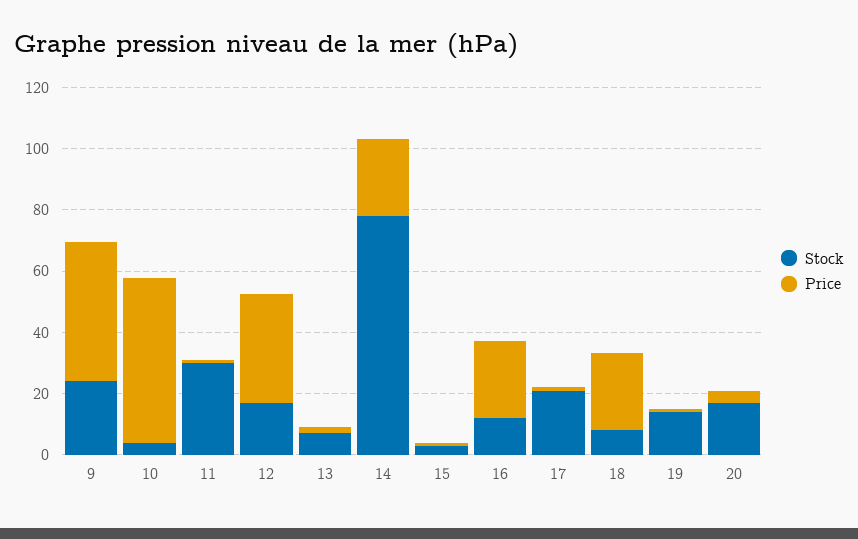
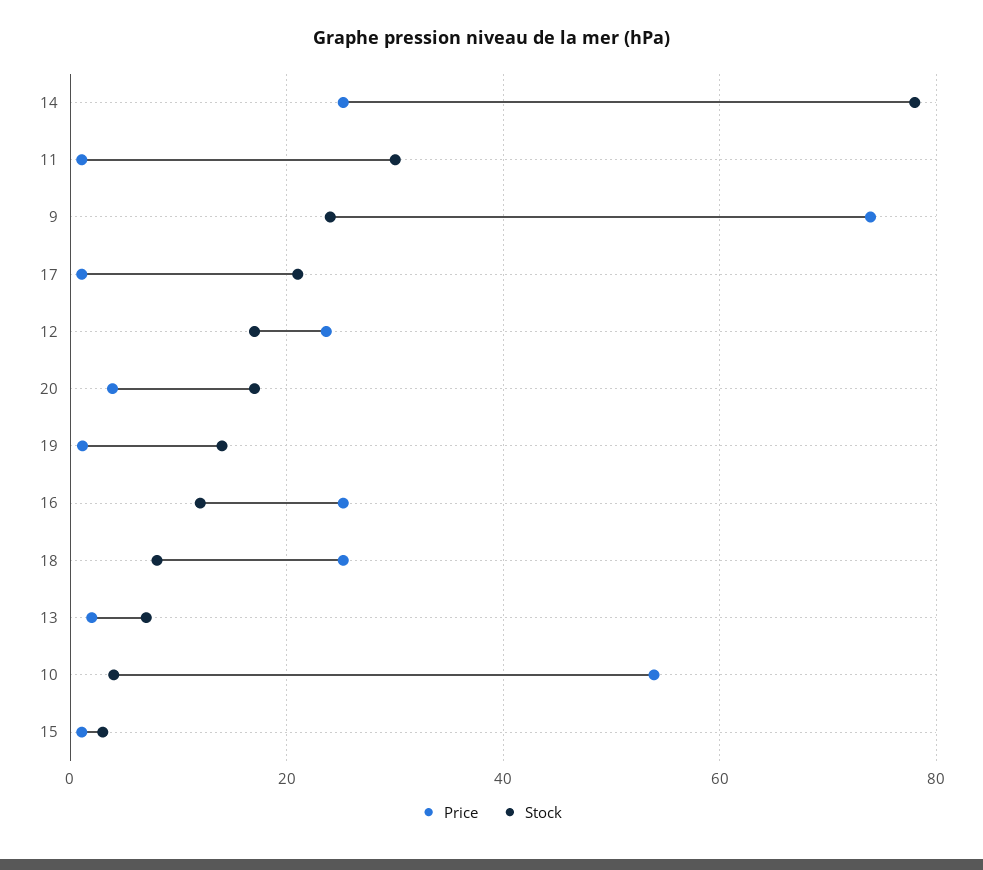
  {
    "Stock": {
      "9": 24,
      "10": 4,
      "11": 30,
      "12": 18,
      "13": 8,
      "14": 78,
      "15": 4,
      "16": 12,
      "17": 22,
      "18": 8,
      "19": 14,
      "20": 18
    },
    "Price": {
-     "9": 45,
+     "9": 74,
      "10": 54,
      "11": 2,
-     "12": 35,
+     "12": 24,
      "13": 2,
      "14": 26,
      "15": 2,
      "16": 26,
      "17": 2,
      "18": 26,
      "19": 2,
      "20": 4
    }
  }

